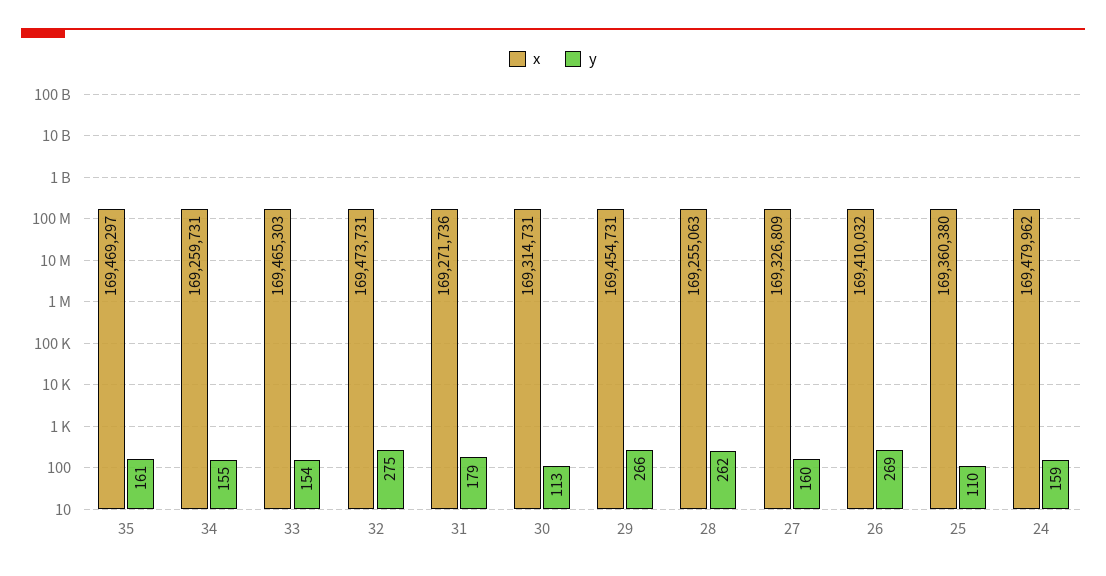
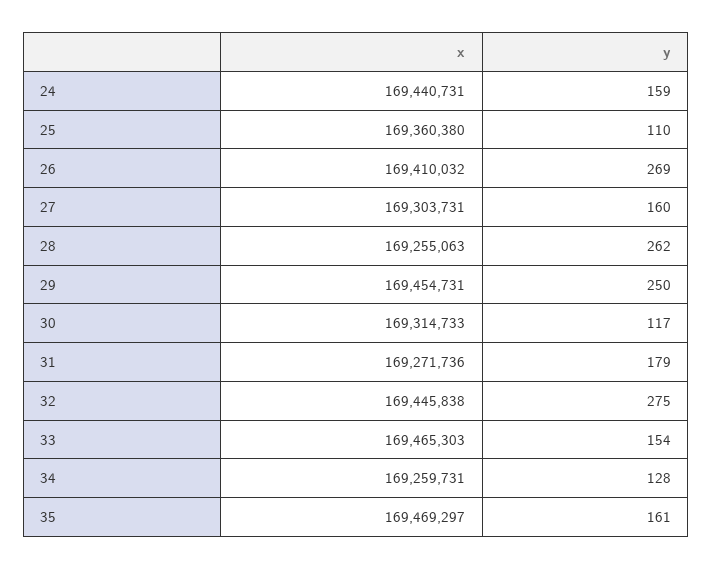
  {
    "x": {
      "35": 169469297,
      "34": 169259731,
      "33": 169465303,
-     "32": 169473731,
+     "32": 169445838,
      "31": 169271736,
-     "30": 169314731,
+     "30": 169314733,
      "29": 169454731,
      "28": 169255063,
-     "27": 169326809,
+     "27": 169303731,
      "26": 169410032,
      "25": 169360380,
-     "24": 169479962
+     "24": 169440731
    },
    "y": {
      "35": 161,
-     "34": 155,
+     "34": 128,
      "33": 154,
      "32": 275,
      "31": 179,
-     "30": 113,
+     "30": 117,
-     "29": 266,
+     "29": 250,
      "28": 262,
      "27": 160,
      "26": 269,
      "25": 110,
      "24": 159
    }
  }

